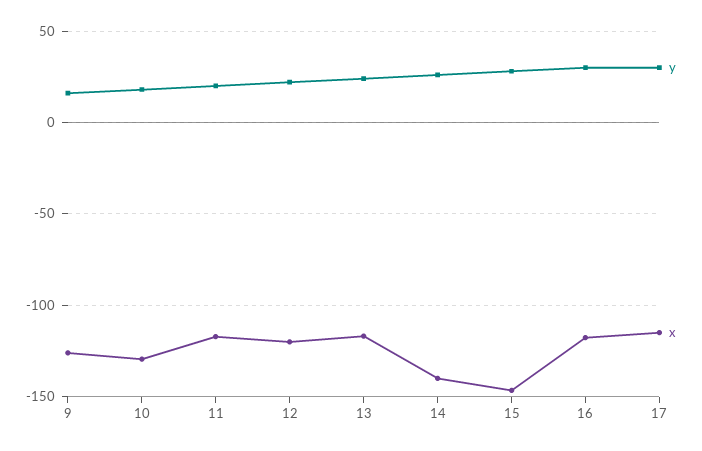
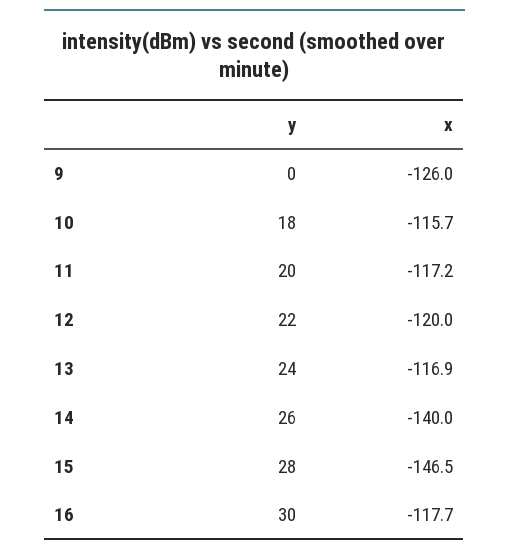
  {
    "y": {
-     "9": 15,
+     "9": 0,
      "10": 18,
      "11": 20,
      "12": 22,
      "13": 24,
      "14": 26,
      "15": 28,
-     "16": 30,
+     "16": 30
-     "17": 30
    },
    "x": {
      "9": -126,
-     "10": -130,
+     "10": -115.7,
      "11": -117.2,
      "12": -120,
      "13": -116.9,
      "14": -140,
      "15": -146.5,
-     "16": -117.7,
+     "16": -117.7
-     "17": -115
    }
  }

